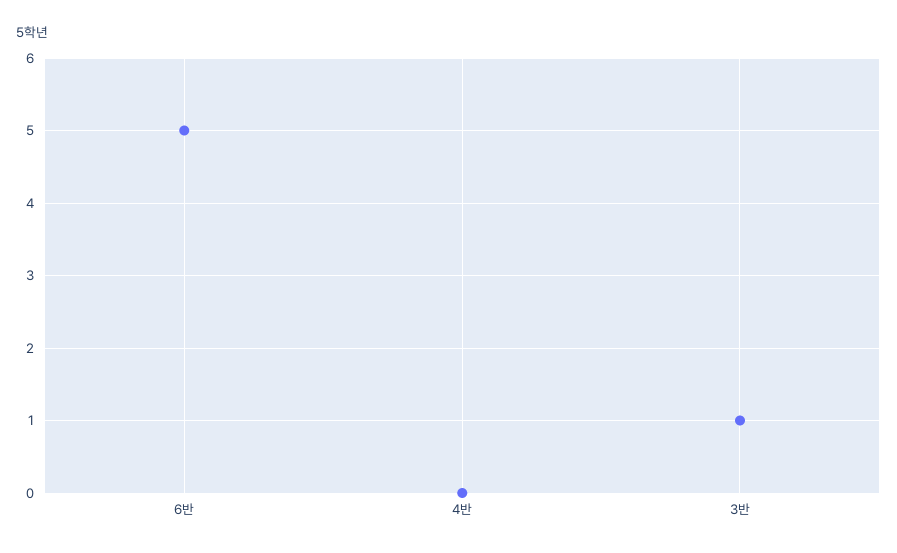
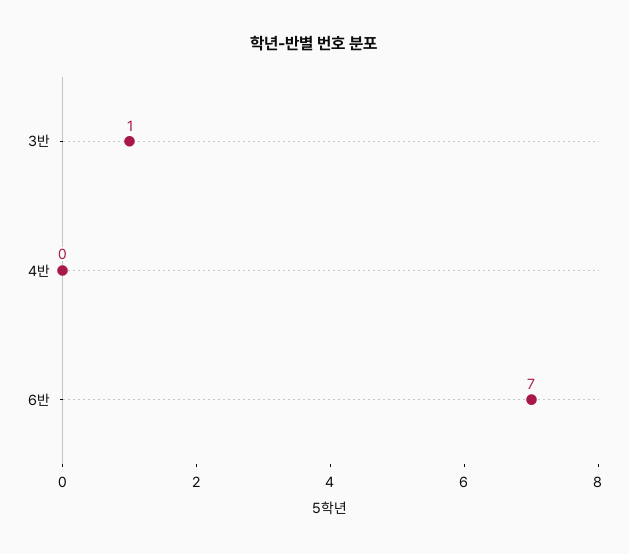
  {
-   "6반": 5,
+   "6반": 7,
    "4반": 0,
    "3반": 1
  }

